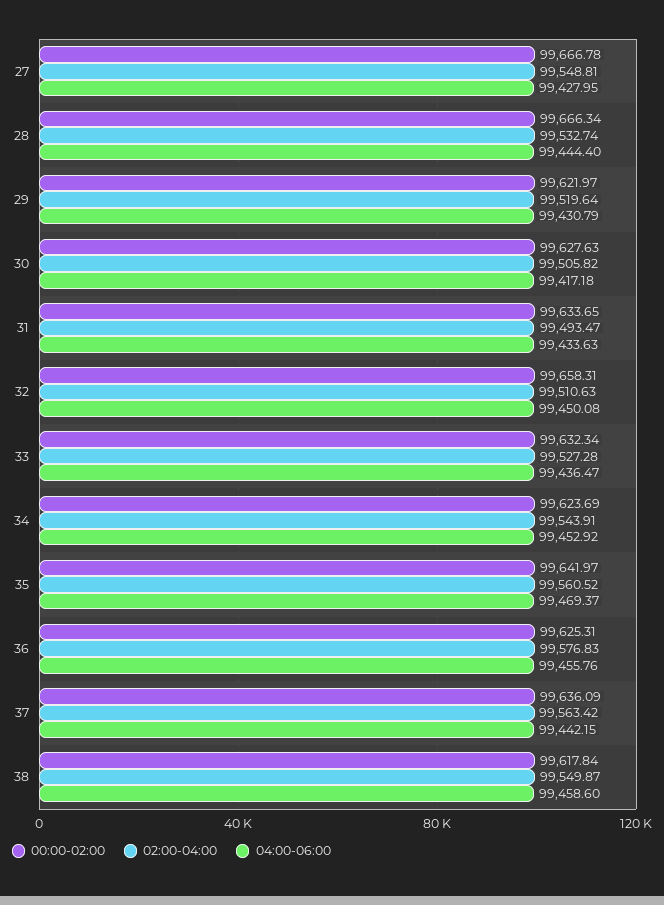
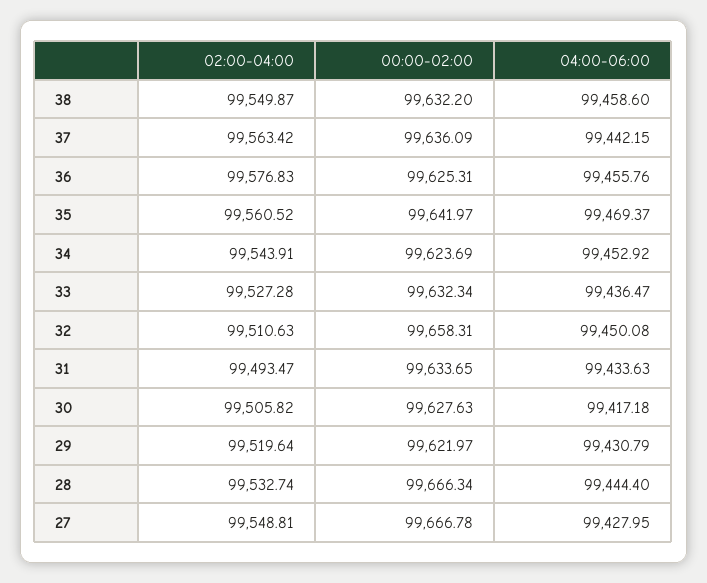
  {
    "00:00-02:00": {
      "27": 99666.78,
      "28": 99666.34,
      "29": 99621.97,
      "30": 99627.63,
      "31": 99633.65,
      "32": 99658.31,
      "33": 99632.34,
      "34": 99623.69,
      "35": 99641.97,
      "36": 99625.31,
      "37": 99636.09,
-     "38": 99617.84
+     "38": 99632.2
    },
    "02:00-04:00": {
      "27": 99548.81,
      "28": 99532.74,
      "29": 99519.64,
      "30": 99505.82,
      "31": 99493.47,
      "32": 99510.63,
      "33": 99527.28,
      "34": 99543.91,
      "35": 99560.52,
      "36": 99576.83,
      "37": 99563.42,
      "38": 99549.87
    },
    "04:00-06:00": {
      "27": 99427.95,
      "28": 99444.4,
      "29": 99430.79,
      "30": 99417.18,
      "31": 99433.63,
      "32": 99450.08,
      "33": 99436.47,
      "34": 99452.92,
      "35": 99469.37,
      "36": 99455.76,
      "37": 99442.15,
      "38": 99458.6
    }
  }

